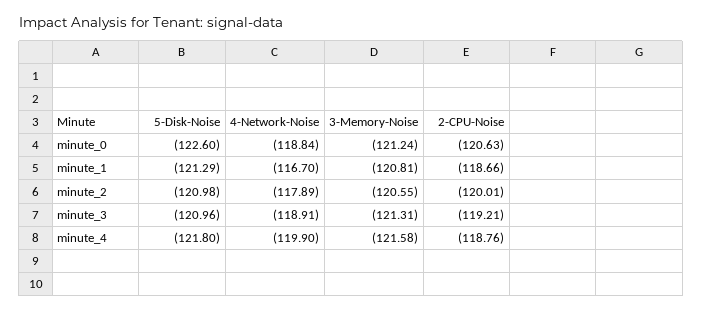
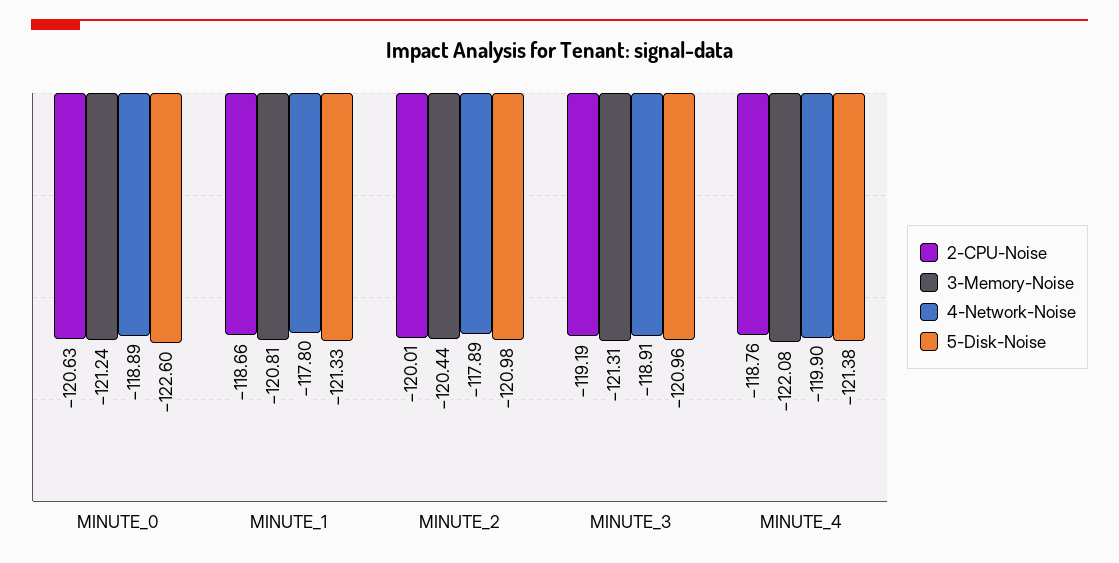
  {
    "5-Disk-Noise": {
      "minute_0": -122.6,
-     "minute_1": -121.29,
+     "minute_1": -121.33,
      "minute_2": -120.98,
      "minute_3": -120.96,
-     "minute_4": -121.8
+     "minute_4": -121.38
    },
    "4-Network-Noise": {
-     "minute_0": -118.84,
+     "minute_0": -118.89,
-     "minute_1": -116.7,
+     "minute_1": -117.8,
      "minute_2": -117.89,
      "minute_3": -118.91,
      "minute_4": -119.9
    },
    "3-Memory-Noise": {
      "minute_0": -121.24,
      "minute_1": -120.81,
-     "minute_2": -120.55,
+     "minute_2": -120.44,
      "minute_3": -121.31,
-     "minute_4": -121.58
+     "minute_4": -122.08
    },
    "2-CPU-Noise": {
      "minute_0": -120.63,
      "minute_1": -118.66,
      "minute_2": -120.01,
-     "minute_3": -119.21,
+     "minute_3": -119.19,
      "minute_4": -118.76
    }
  }

